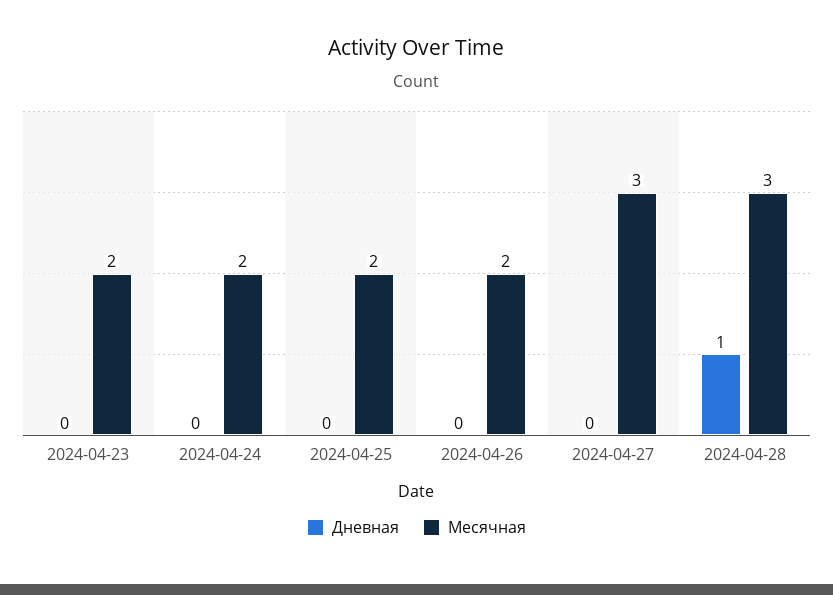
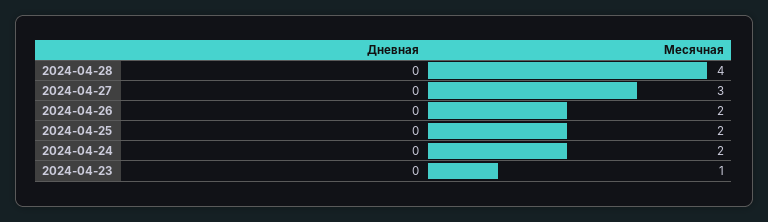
  {
    "Дневная": {
      "2024-04-23": 0,
      "2024-04-24": 0,
      "2024-04-25": 0,
      "2024-04-26": 0,
      "2024-04-27": 0,
-     "2024-04-28": 1
+     "2024-04-28": 0
    },
    "Месячная": {
-     "2024-04-23": 2,
+     "2024-04-23": 1,
      "2024-04-24": 2,
      "2024-04-25": 2,
      "2024-04-26": 2,
      "2024-04-27": 3,
-     "2024-04-28": 3
+     "2024-04-28": 4
    }
  }

